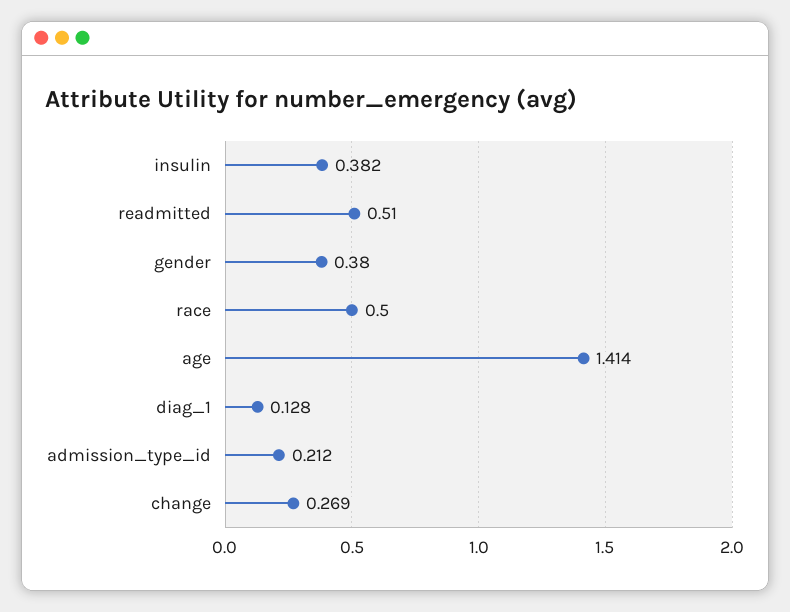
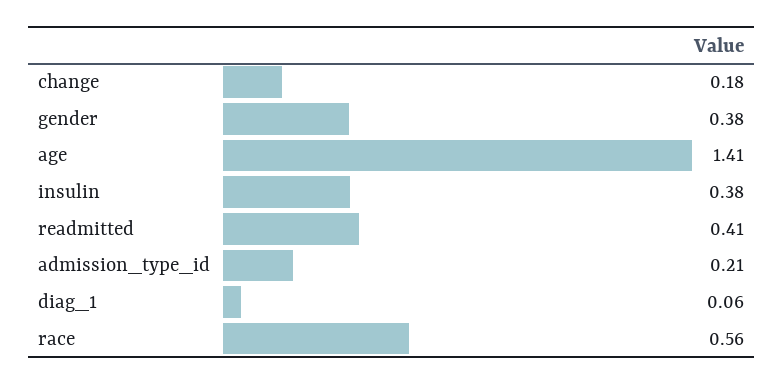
  {
    "insulin": 0.382,
-   "readmitted": 0.51,
+   "readmitted": 0.41,
    "gender": 0.38,
-   "race": 0.5,
+   "race": 0.56,
    "age": 1.414,
-   "diag_1": 0.128,
+   "diag_1": 0.06,
    "admission_type_id": 0.212,
-   "change": 0.269
+   "change": 0.18
  }

